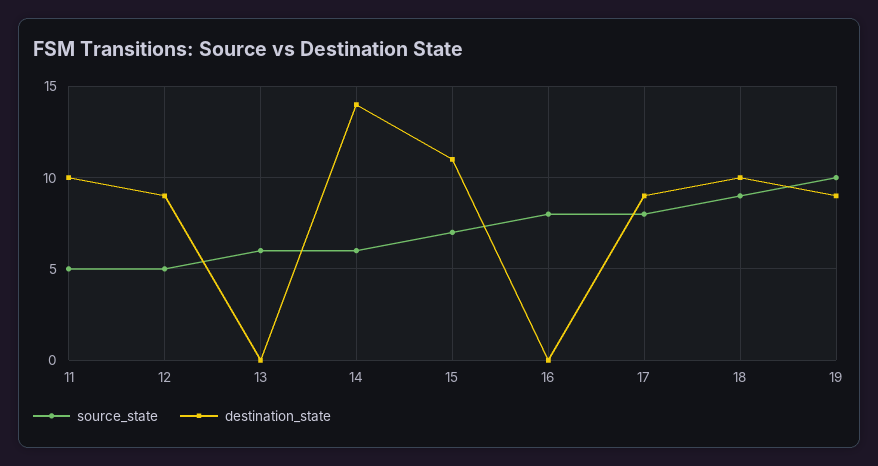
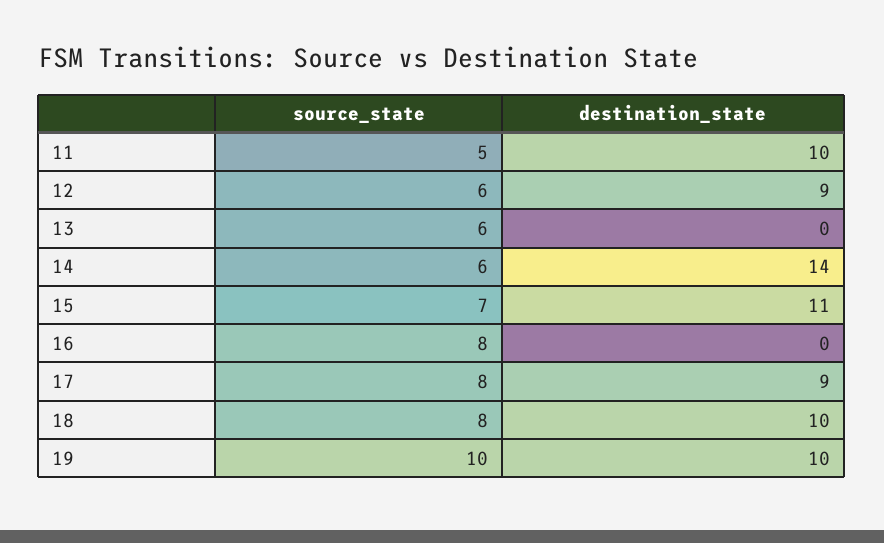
  {
    "source_state": {
      "11": 5,
-     "12": 5,
+     "12": 6,
      "13": 6,
      "14": 6,
      "15": 7,
      "16": 8,
      "17": 8,
-     "18": 9,
+     "18": 8,
      "19": 10
    },
    "destination_state": {
      "11": 10,
      "12": 9,
      "13": 0,
      "14": 14,
      "15": 11,
      "16": 0,
      "17": 9,
      "18": 10,
-     "19": 9
+     "19": 10
    }
  }

